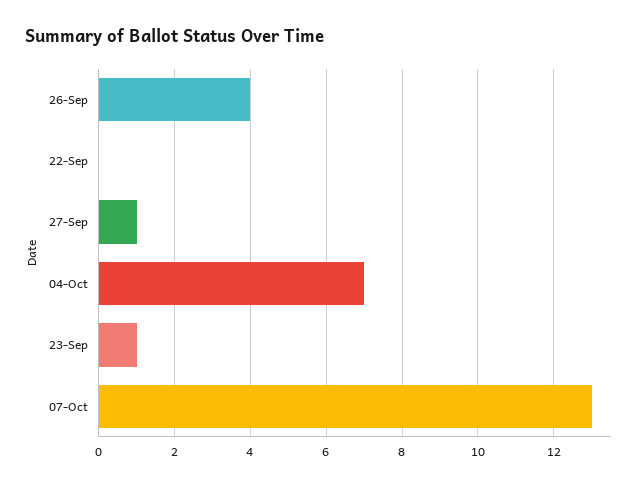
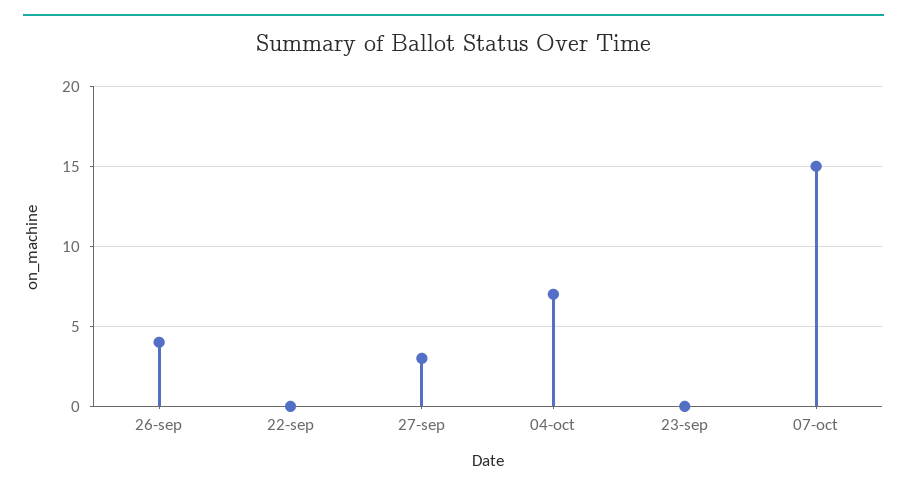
  {
    "26-Sep": 4,
    "22-Sep": 0,
-   "27-Sep": 1,
+   "27-Sep": 3,
    "04-Oct": 7,
-   "23-Sep": 1,
+   "23-Sep": 0,
-   "07-Oct": 13
+   "07-Oct": 15
  }

